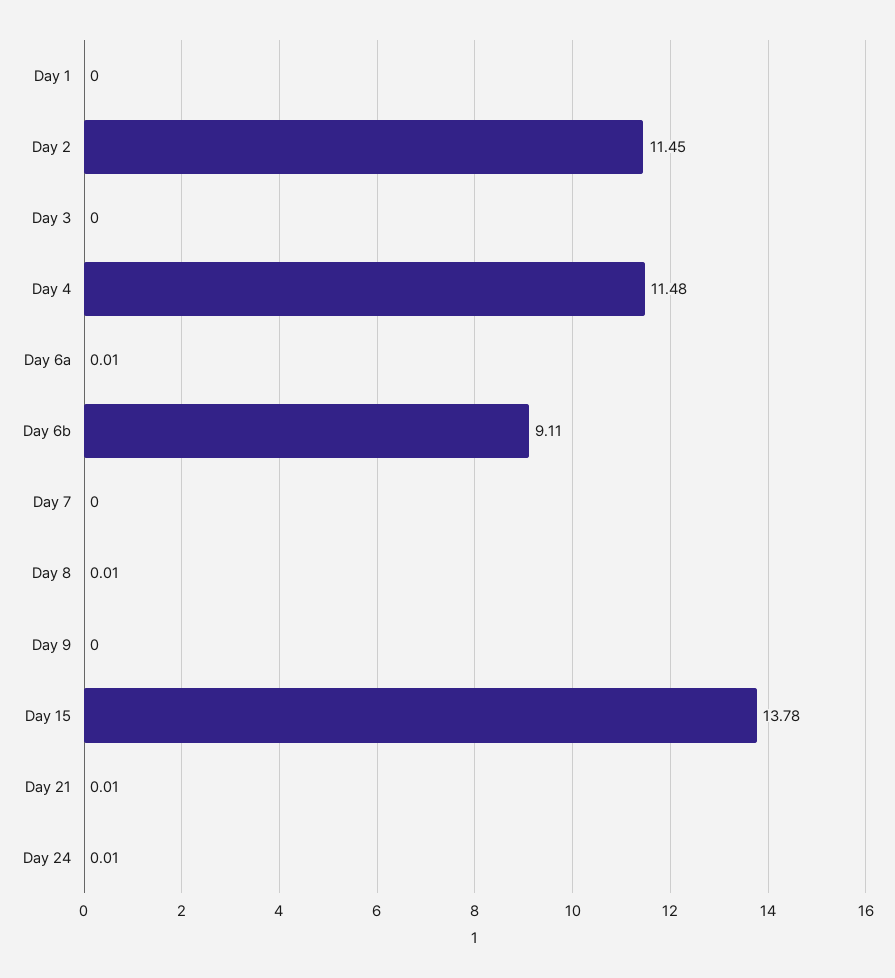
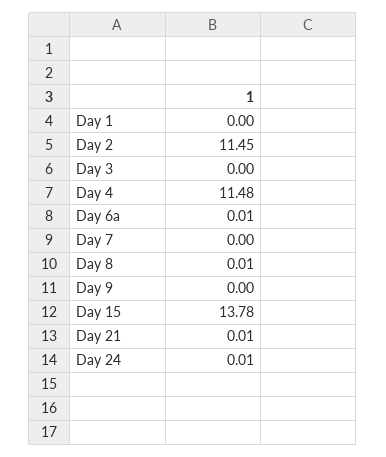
  {
    "Day 1": 0,
    "Day 2": 11.45,
    "Day 3": 0,
    "Day 4": 11.48,
    "Day 6a": 0.01,
-   "Day 6b": 9.11,
    "Day 7": 0,
    "Day 8": 0.01,
    "Day 9": 0,
    "Day 15": 13.78,
    "Day 21": 0.01,
    "Day 24": 0.01
  }

